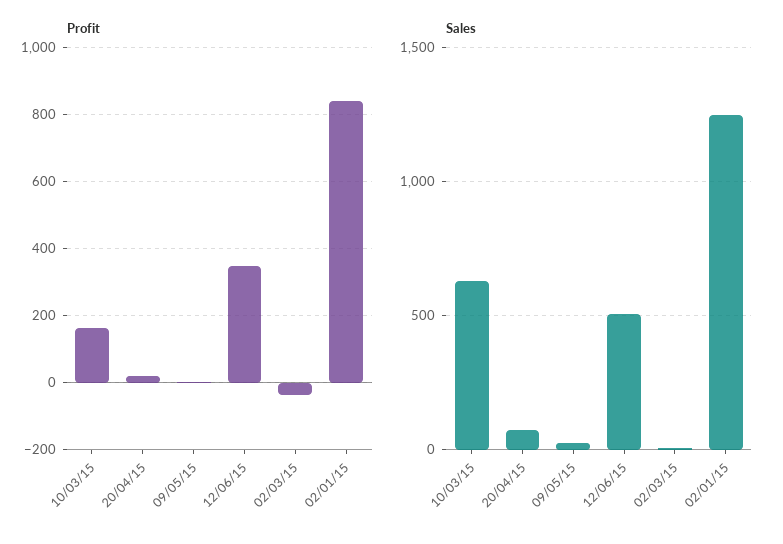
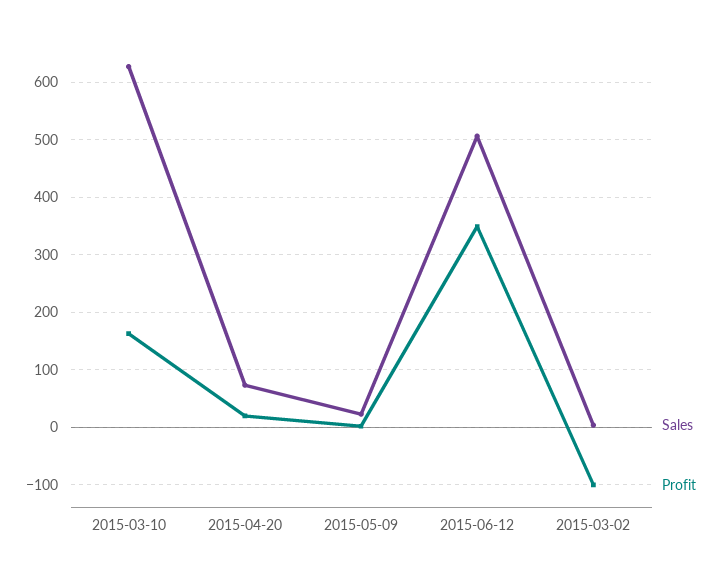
  {
    "Profit": {
      "10/03/15": 160,
      "20/04/15": 20,
      "09/05/15": 0,
      "12/06/15": 340,
-     "02/03/15": -40,
+     "02/03/15": -100
-     "02/01/15": 840
    },
    "Sales": {
      "10/03/15": 620,
      "20/04/15": 80,
      "09/05/15": 20,
      "12/06/15": 500,
-     "02/03/15": 0,
+     "02/03/15": 0
-     "02/01/15": 1250
    }
  }

